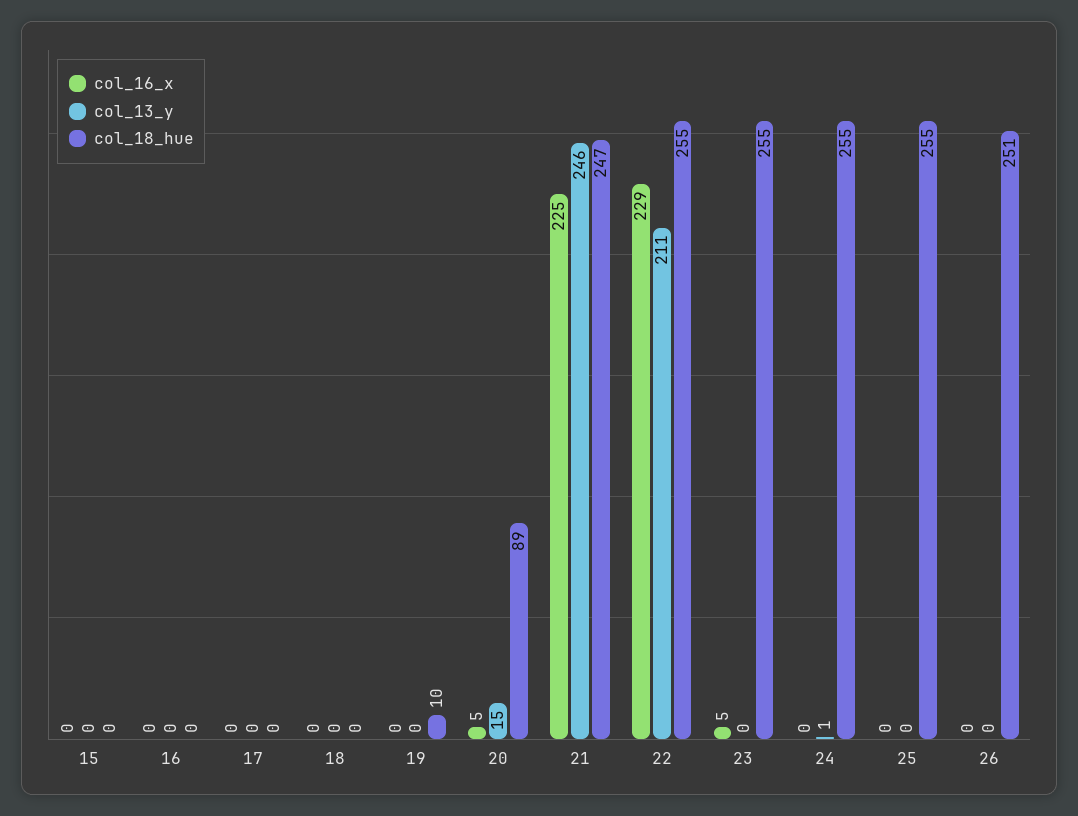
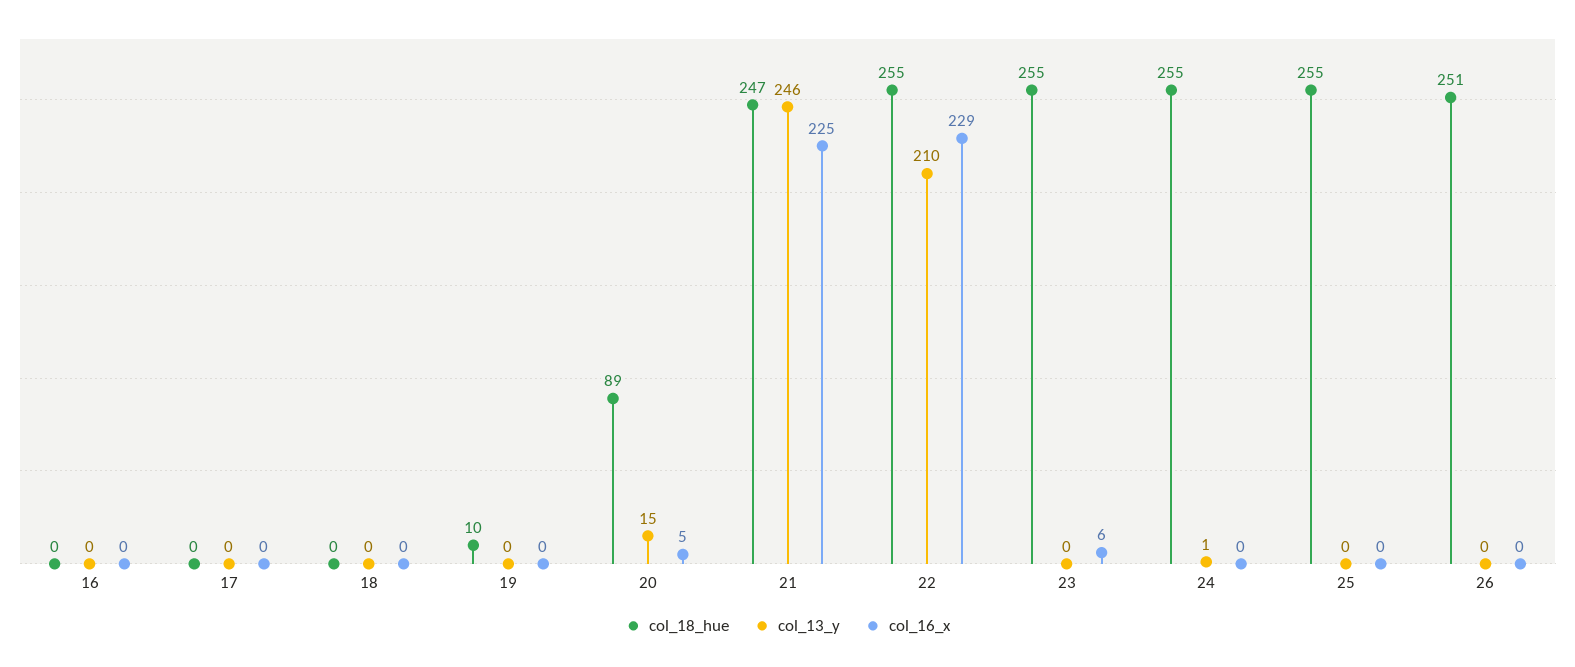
  {
    "col_16_x": {
-     "15": 0,
      "16": 0,
      "17": 0,
      "18": 0,
      "19": 0,
      "20": 5,
      "21": 225,
      "22": 229,
-     "23": 5,
+     "23": 6,
      "24": 0,
      "25": 0,
      "26": 0
    },
    "col_13_y": {
-     "15": 0,
      "16": 0,
      "17": 0,
      "18": 0,
      "19": 0,
      "20": 15,
      "21": 246,
-     "22": 211,
+     "22": 210,
      "23": 0,
      "24": 1,
      "25": 0,
      "26": 0
    },
    "col_18_hue": {
-     "15": 0,
      "16": 0,
      "17": 0,
      "18": 0,
      "19": 10,
      "20": 89,
      "21": 247,
      "22": 255,
      "23": 255,
      "24": 255,
      "25": 255,
      "26": 251
    }
  }

